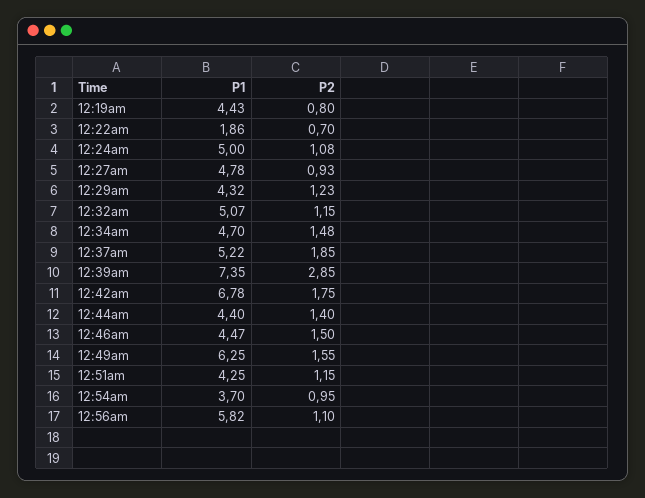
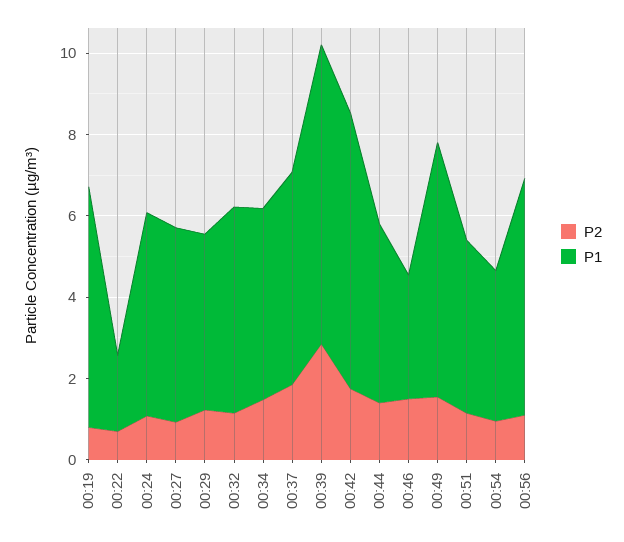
  {
    "P1": {
-     "12:19am": 4.43,
+     "12:19am": 6,
      "12:22am": 1.86,
      "12:24am": 5,
      "12:27am": 4.78,
      "12:29am": 4.32,
      "12:32am": 5.07,
      "12:34am": 4.7,
      "12:37am": 5.22,
      "12:39am": 7.35,
      "12:42am": 6.78,
      "12:44am": 4.4,
-     "12:46am": 4.47,
+     "12:46am": 3,
      "12:49am": 6.25,
      "12:51am": 4.25,
      "12:54am": 3.7,
      "12:56am": 5.82
    },
    "P2": {
      "12:19am": 0.8,
      "12:22am": 0.7,
      "12:24am": 1.08,
      "12:27am": 0.93,
      "12:29am": 1.23,
      "12:32am": 1.15,
      "12:34am": 1.48,
      "12:37am": 1.85,
      "12:39am": 2.85,
      "12:42am": 1.75,
      "12:44am": 1.4,
      "12:46am": 1.5,
      "12:49am": 1.55,
      "12:51am": 1.15,
      "12:54am": 0.95,
      "12:56am": 1.1
    }
  }

